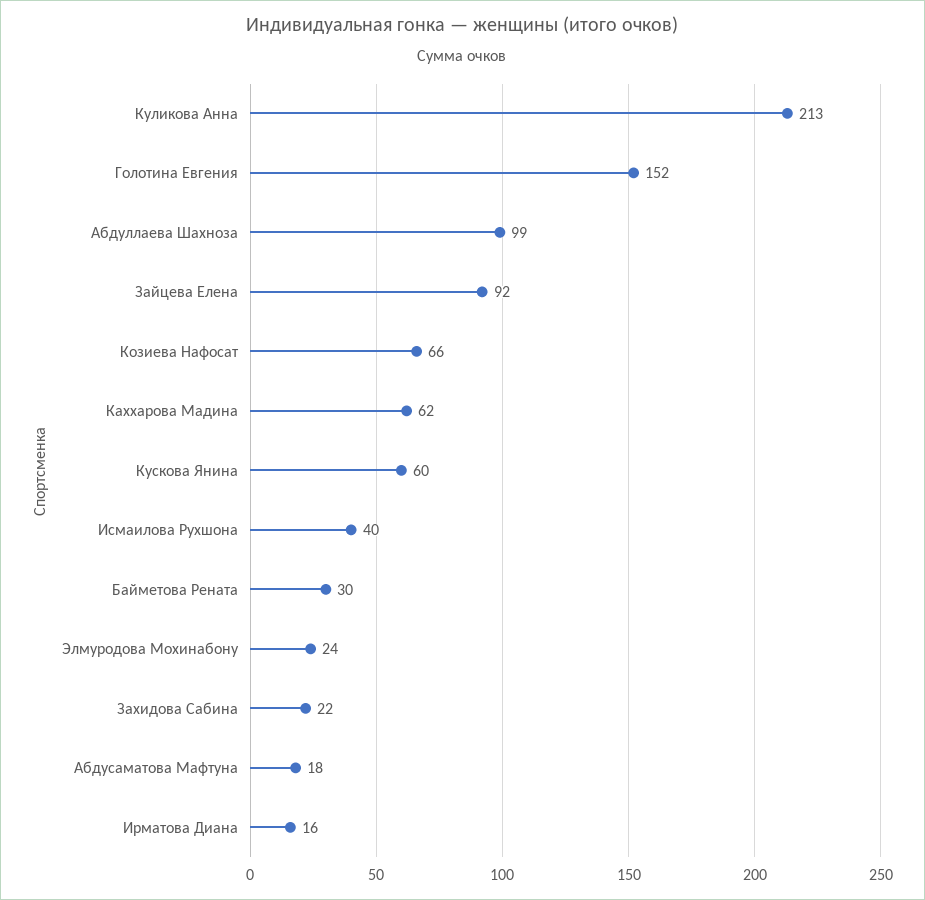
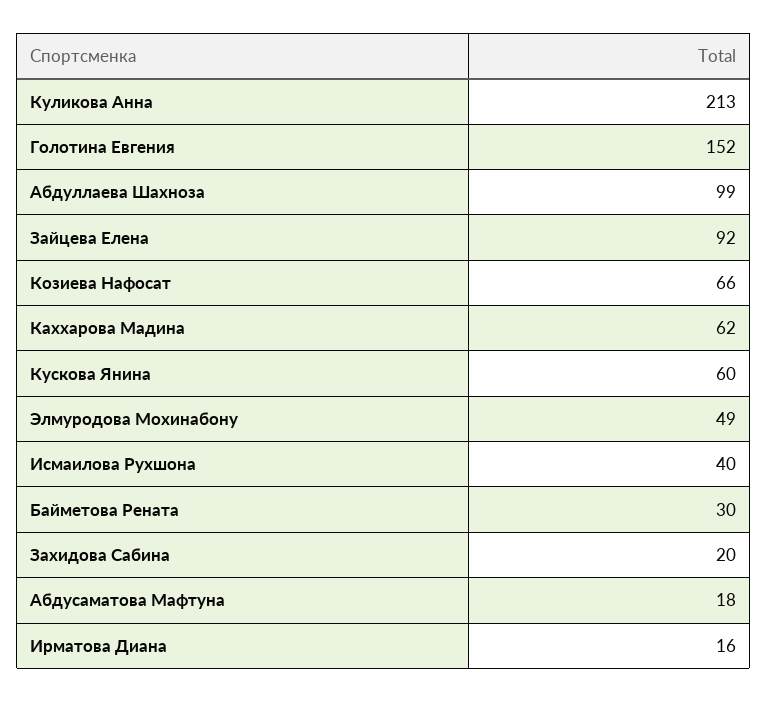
  {
    "Куликова Анна": 213,
    "Голотина Евгения": 152,
    "Абдуллаева Шахноза": 99,
    "Зайцева Елена": 92,
    "Козиева Нафосат": 66,
    "Каххарова Мадина": 62,
    "Кускова Янина": 60,
    "Исмаилова Рухшона": 40,
    "Байметова Рената": 30,
-   "Элмуродова Мохинабону": 24,
+   "Элмуродова Мохинабону": 49,
-   "Захидова Сабина": 22,
+   "Захидова Сабина": 20,
    "Абдусаматова Мафтуна": 18,
    "Ирматова Диана": 16
  }

